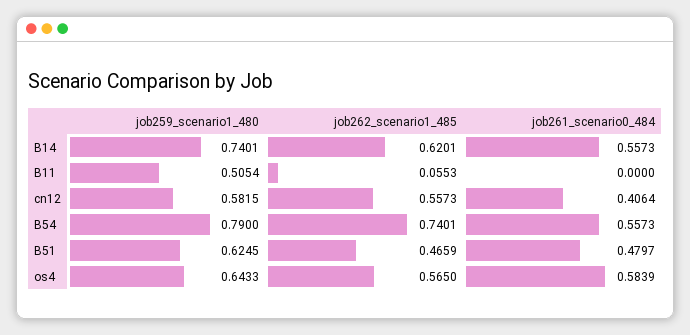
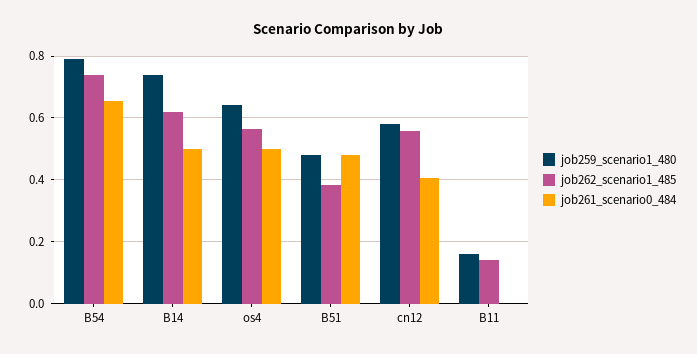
  {
    "job259_scenario1_480": {
      "B14": 0.7401,
-     "B11": 0.5054,
+     "B11": 0.16,
      "cn12": 0.5815,
      "B54": 0.79,
-     "B51": 0.6245,
+     "B51": 0.48,
      "os4": 0.6433
    },
    "job262_scenario1_485": {
      "B14": 0.6201,
-     "B11": 0.0553,
+     "B11": 0.14,
      "cn12": 0.5573,
      "B54": 0.7401,
-     "B51": 0.4659,
+     "B51": 0.38,
      "os4": 0.565
    },
    "job261_scenario0_484": {
-     "B14": 0.5573,
+     "B14": 0.5,
      "B11": 0,
      "cn12": 0.4064,
-     "B54": 0.5573,
+     "B54": 0.66,
      "B51": 0.4797,
-     "os4": 0.5839
+     "os4": 0.5
    }
  }

